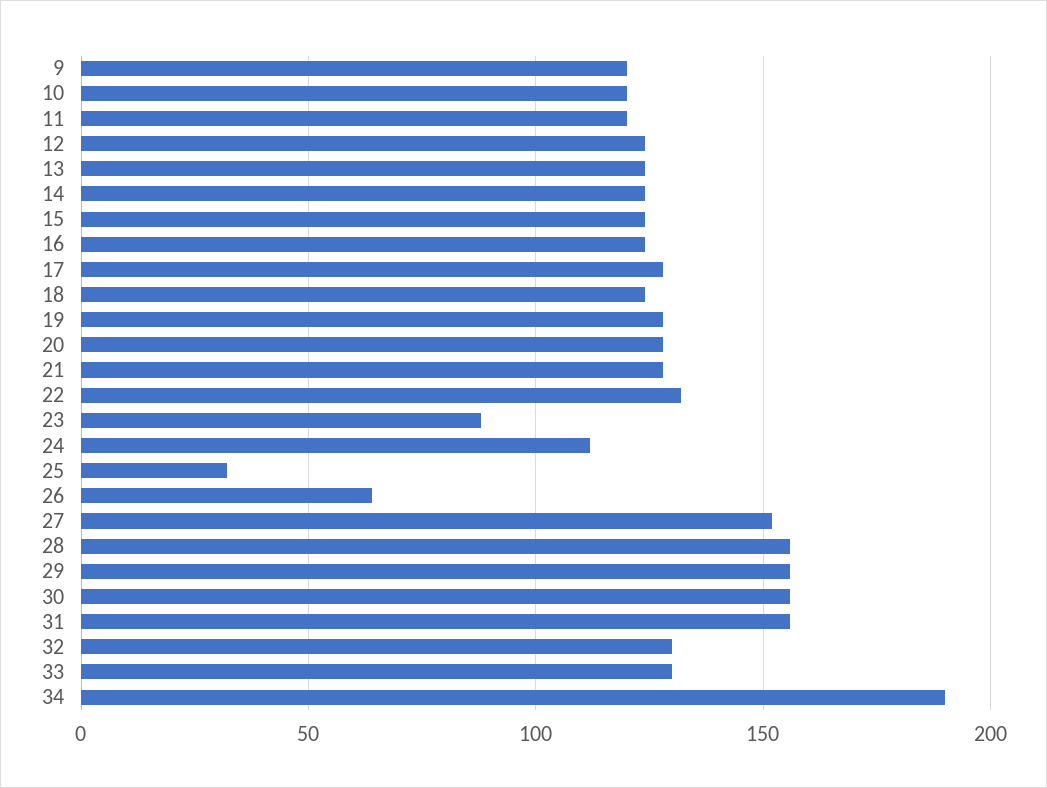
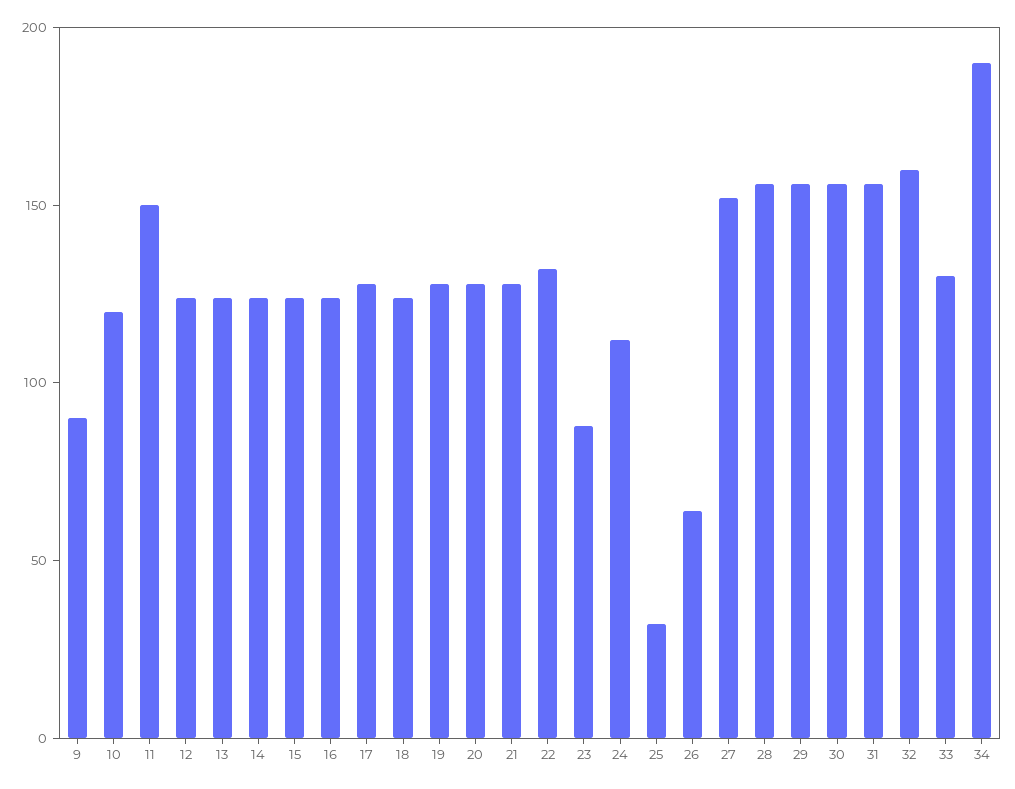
  {
-   "9": 120,
+   "9": 90,
    "10": 120,
-   "11": 120,
+   "11": 150,
    "12": 125,
    "13": 125,
    "14": 125,
    "15": 125,
    "16": 125,
    "17": 130,
    "18": 125,
    "19": 130,
    "20": 130,
    "21": 130,
    "22": 130,
    "23": 90,
    "24": 110,
    "25": 30,
    "26": 65,
    "27": 150,
    "28": 155,
    "29": 155,
    "30": 155,
    "31": 155,
-   "32": 130,
+   "32": 160,
    "33": 130,
    "34": 190
  }

